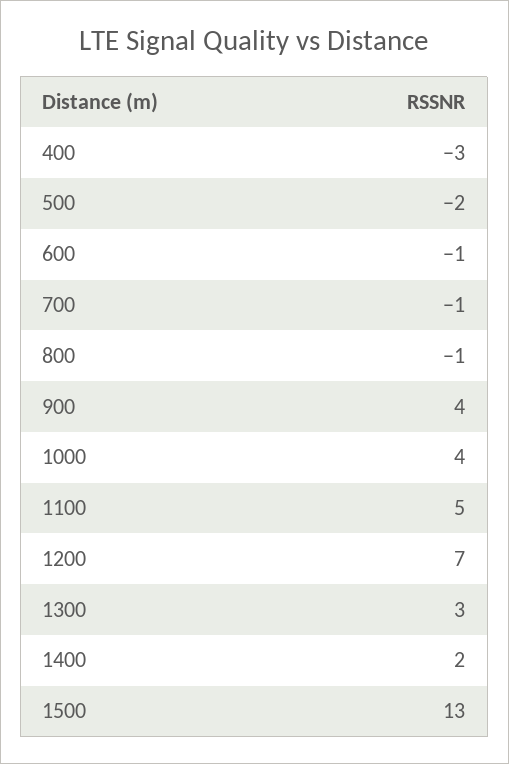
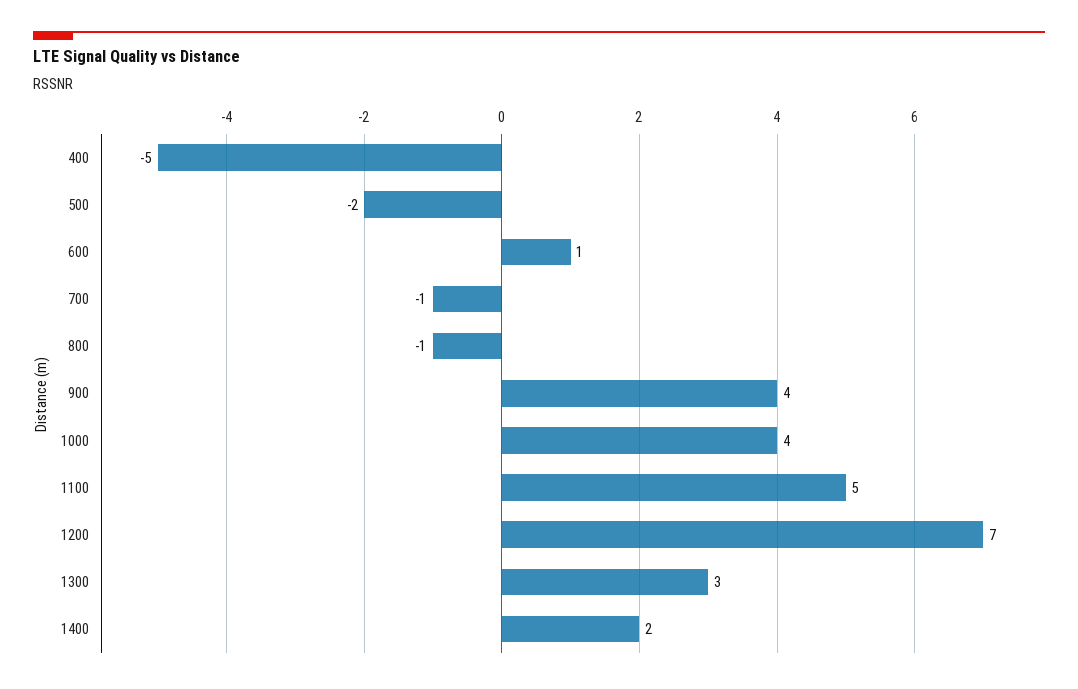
  {
-   "400": -3,
+   "400": -5,
    "500": -2,
-   "600": -1,
+   "600": 1,
    "700": -1,
    "800": -1,
    "900": 4,
    "1000": 4,
    "1100": 5,
    "1200": 7,
    "1300": 3,
-   "1400": 2,
+   "1400": 2
-   "1500": 13
  }

